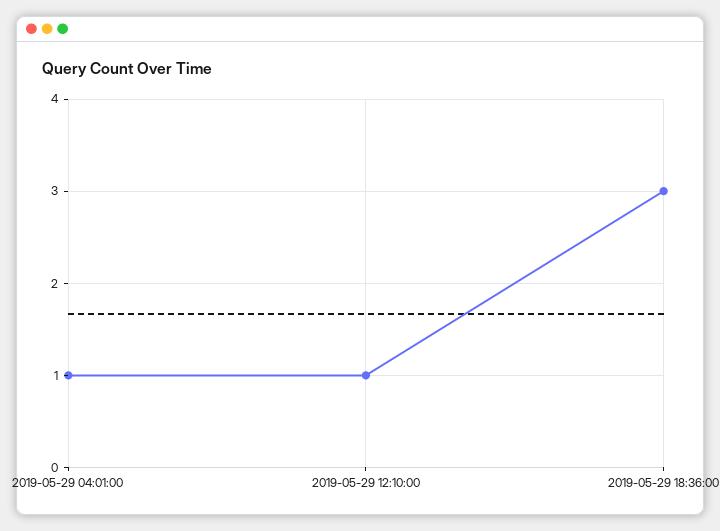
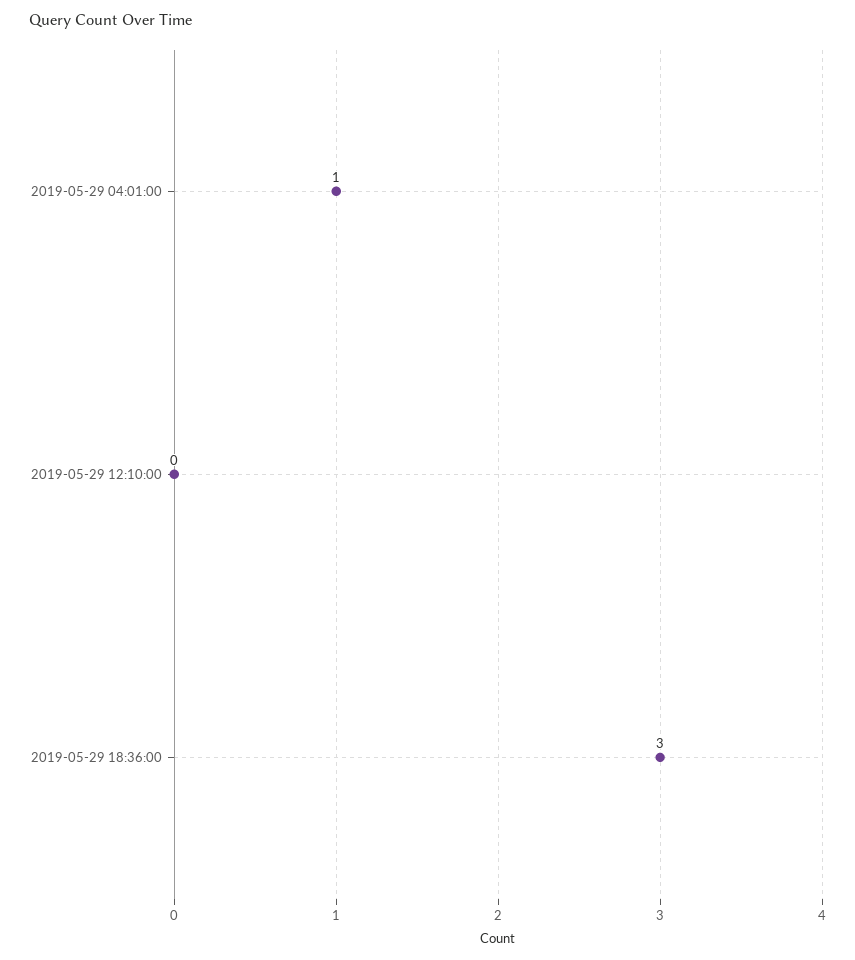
  {
    "2019-05-29 04:01:00": 1,
-   "2019-05-29 12:10:00": 1,
+   "2019-05-29 12:10:00": 0,
    "2019-05-29 18:36:00": 3
  }

